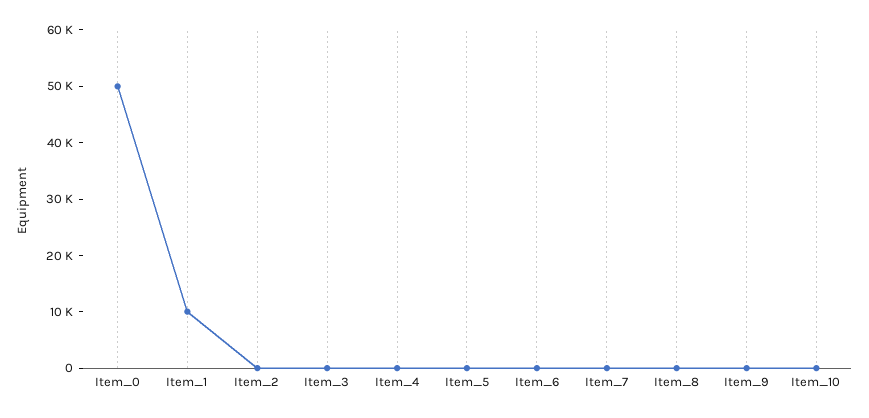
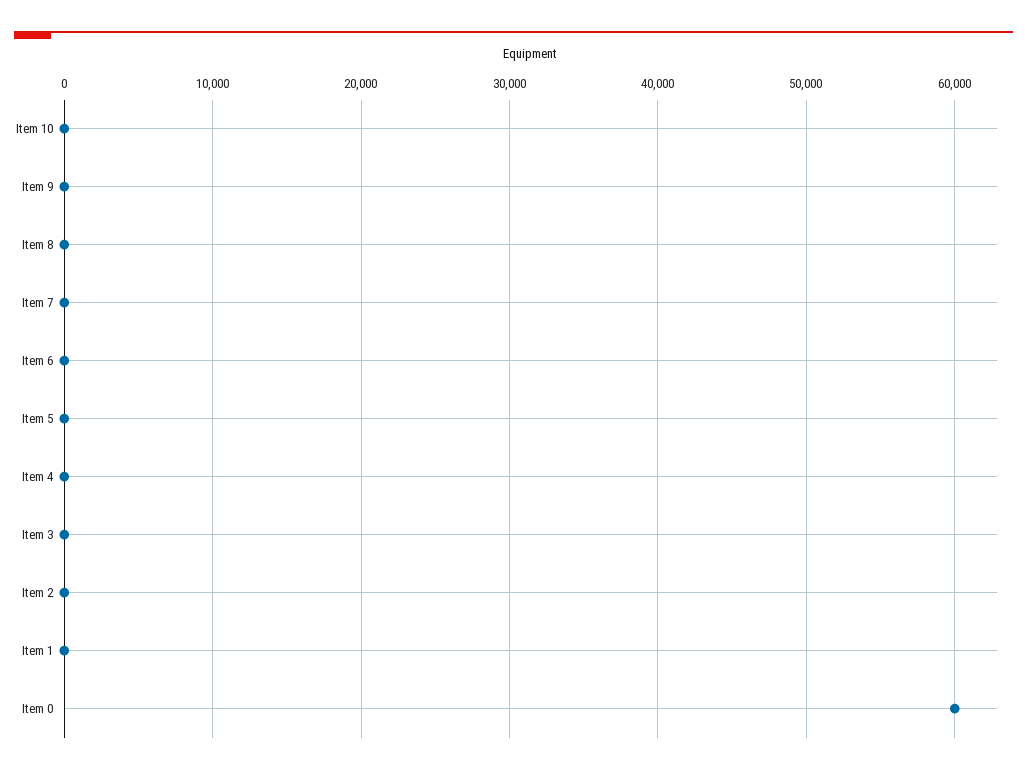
  {
-   "Item_0": 50000,
+   "Item_0": 60000,
-   "Item_1": 10000,
+   "Item_1": 0,
    "Item_2": 0,
    "Item_3": 0,
    "Item_4": 0,
    "Item_5": 0,
    "Item_6": 0,
    "Item_7": 0,
    "Item_8": 0,
    "Item_9": 0,
    "Item_10": 0
  }

